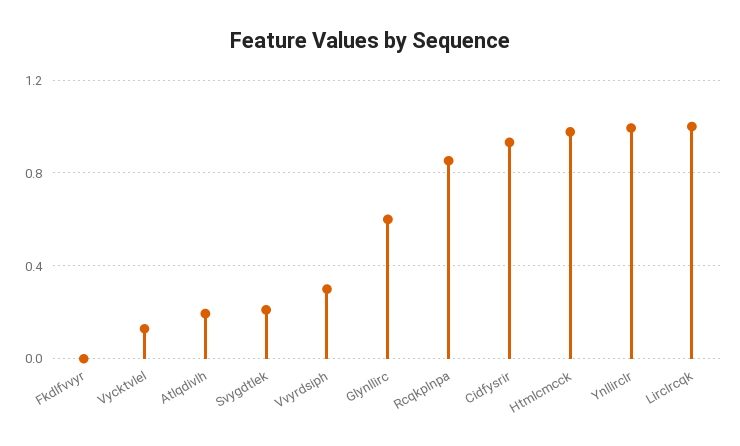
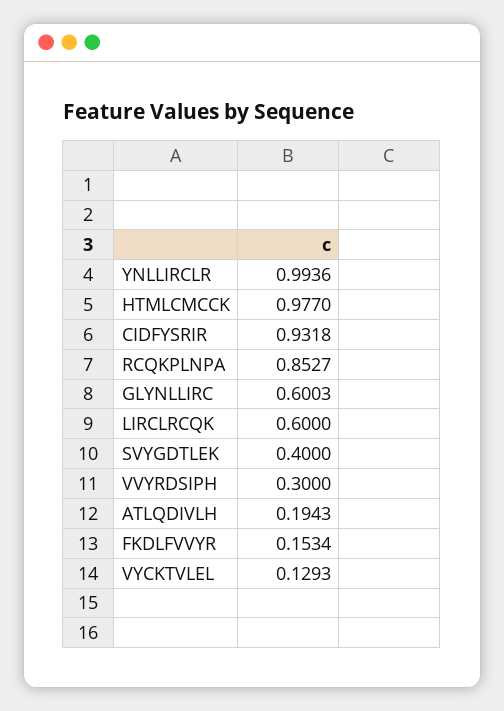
  {
-   "Fkdlfvvyr": 0,
+   "Fkdlfvvyr": 0.1534,
    "Vycktvlel": 0.1293,
    "Atlqdivlh": 0.1943,
-   "Svygdtlek": 0.2,
+   "Svygdtlek": 0.4,
    "Vvyrdsiph": 0.3,
    "Glynllirc": 0.6003,
    "Rcqkplnpa": 0.8527,
    "Cidfysrir": 0.9318,
    "Htmlcmcck": 0.977,
    "Ynllirclr": 0.9936,
-   "Lirclrcqk": 1
+   "Lirclrcqk": 0.6
  }

